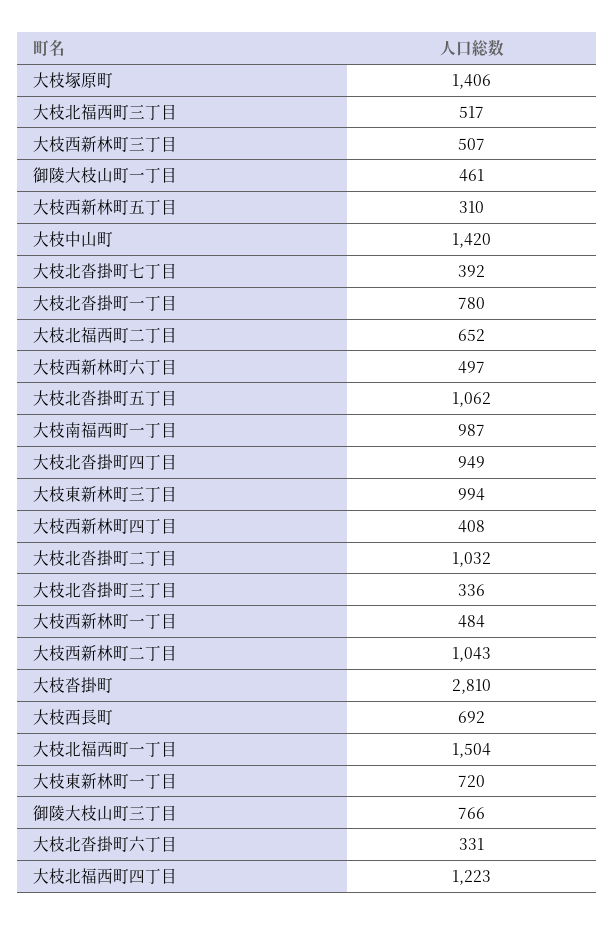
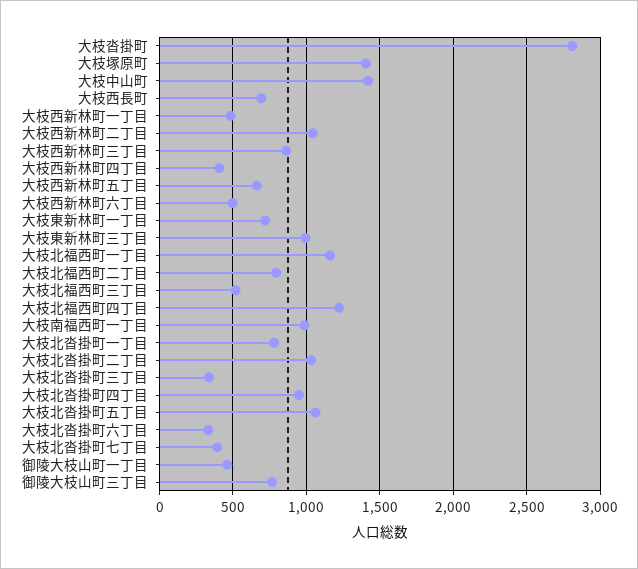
  {
    "大枝塚原町": 1406,
    "大枝北福西町三丁目": 517,
-   "大枝西新林町三丁目": 507,
+   "大枝西新林町三丁目": 850,
    "御陵大枝山町一丁目": 461,
-   "大枝西新林町五丁目": 310,
+   "大枝西新林町五丁目": 650,
    "大枝中山町": 1420,
    "大枝北沓掛町七丁目": 392,
    "大枝北沓掛町一丁目": 780,
-   "大枝北福西町二丁目": 652,
+   "大枝北福西町二丁目": 800,
    "大枝西新林町六丁目": 497,
    "大枝北沓掛町五丁目": 1062,
    "大枝南福西町一丁目": 987,
    "大枝北沓掛町四丁目": 949,
    "大枝東新林町三丁目": 994,
    "大枝西新林町四丁目": 408,
    "大枝北沓掛町二丁目": 1032,
    "大枝北沓掛町三丁目": 336,
    "大枝西新林町一丁目": 484,
    "大枝西新林町二丁目": 1043,
    "大枝沓掛町": 2810,
    "大枝西長町": 692,
-   "大枝北福西町一丁目": 1504,
+   "大枝北福西町一丁目": 1150,
    "大枝東新林町一丁目": 720,
    "御陵大枝山町三丁目": 766,
    "大枝北沓掛町六丁目": 331,
    "大枝北福西町四丁目": 1223
  }

